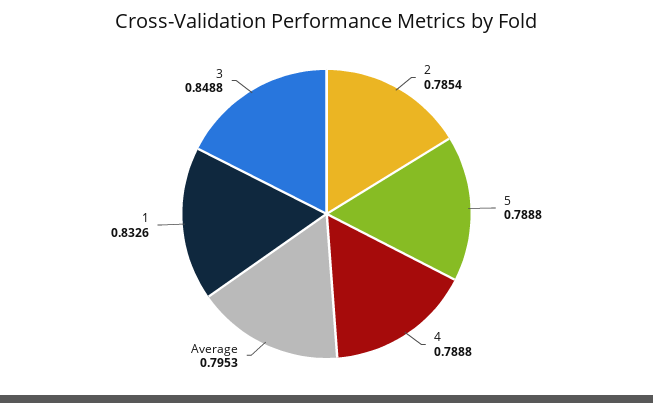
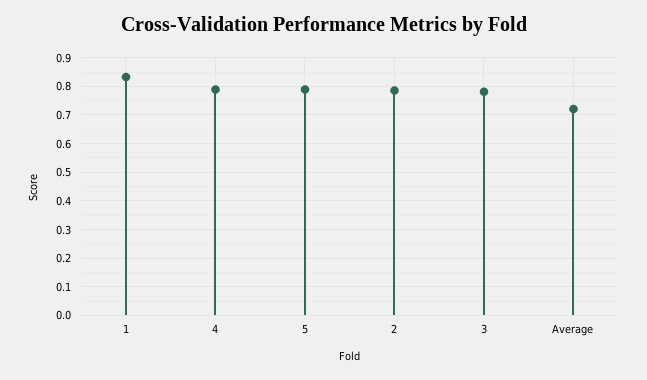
  {
    "2": 0.7854,
    "5": 0.7888,
    "4": 0.7888,
-   "Average": 0.7953,
+   "Average": 0.725,
    "1": 0.8326,
-   "3": 0.8488
+   "3": 0.775
  }

